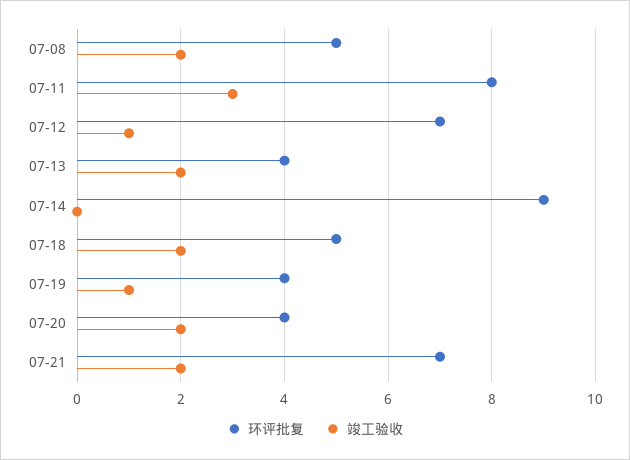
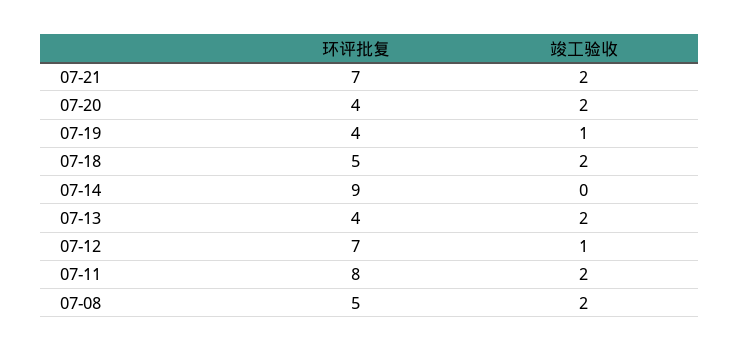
  {
    "环评批复": {
      "07-08": 5,
      "07-11": 8,
      "07-12": 7,
      "07-13": 4,
      "07-14": 9,
      "07-18": 5,
      "07-19": 4,
      "07-20": 4,
      "07-21": 7
    },
    "竣工验收": {
      "07-08": 2,
-     "07-11": 3,
+     "07-11": 2,
      "07-12": 1,
      "07-13": 2,
      "07-14": 0,
      "07-18": 2,
      "07-19": 1,
      "07-20": 2,
      "07-21": 2
    }
  }

